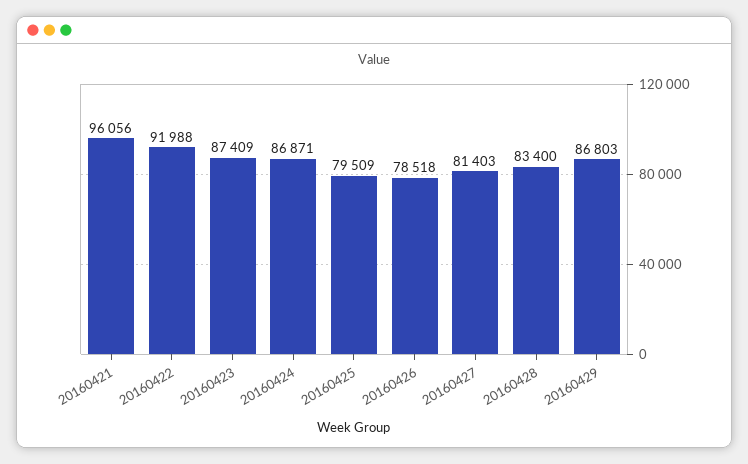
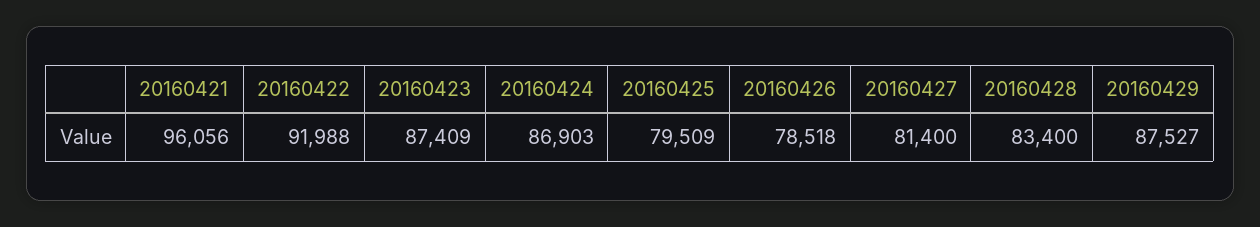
  {
    "20160421": 96056,
    "20160422": 91988,
    "20160423": 87409,
-   "20160424": 86871,
+   "20160424": 86903,
    "20160425": 79509,
    "20160426": 78518,
-   "20160427": 81403,
+   "20160427": 81400,
    "20160428": 83400,
-   "20160429": 86803
+   "20160429": 87527
  }

